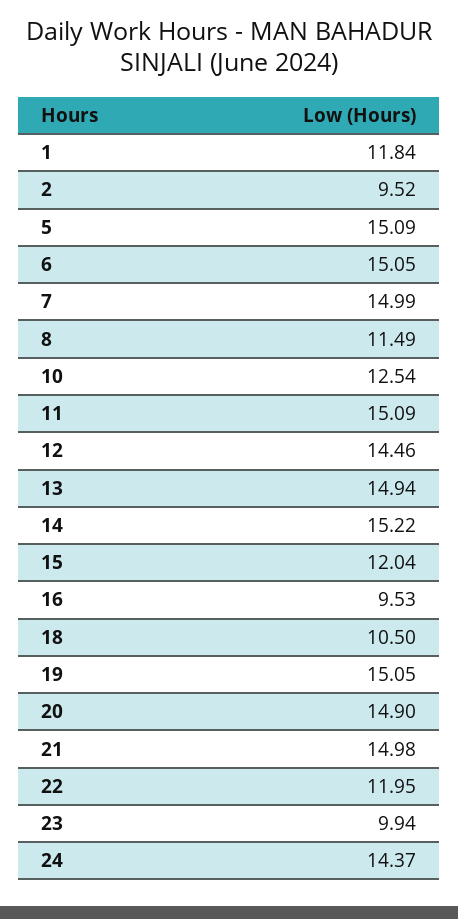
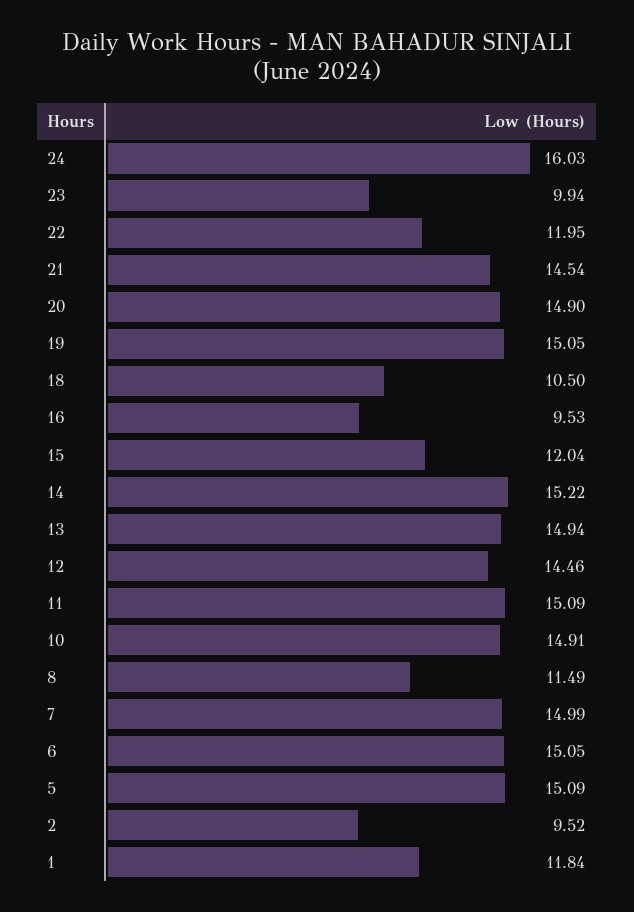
  {
    "1": 11.84,
    "2": 9.52,
    "5": 15.09,
    "6": 15.05,
    "7": 14.99,
    "8": 11.49,
-   "10": 12.54,
+   "10": 14.91,
    "11": 15.09,
    "12": 14.46,
    "13": 14.94,
    "14": 15.22,
    "15": 12.04,
    "16": 9.53,
    "18": 10.5,
    "19": 15.05,
    "20": 14.9,
-   "21": 14.98,
+   "21": 14.54,
    "22": 11.95,
    "23": 9.94,
-   "24": 14.37
+   "24": 16.03
  }

